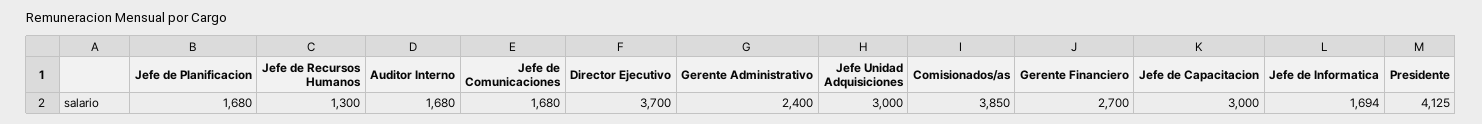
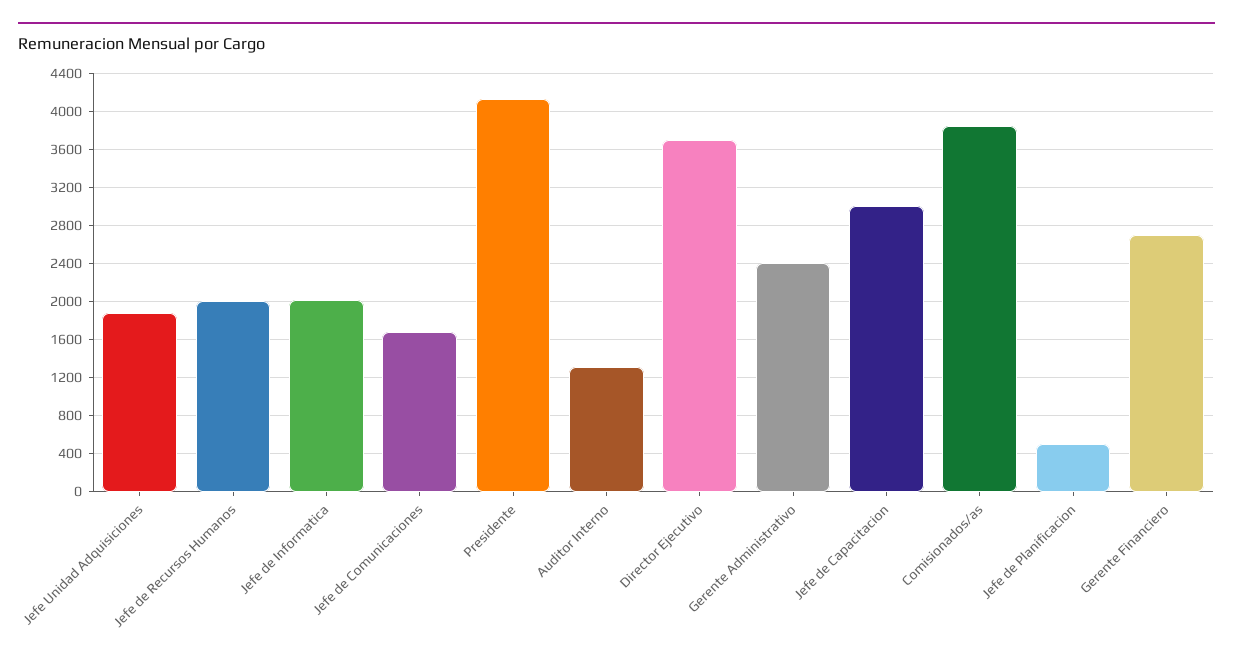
  {
-   "Jefe de Planificacion": 1680,
+   "Jefe de Planificacion": 500,
-   "Jefe de Recursos Humanos": 1300,
+   "Jefe de Recursos Humanos": 2000,
-   "Auditor Interno": 1680,
+   "Auditor Interno": 1300,
    "Jefe de Comunicaciones": 1680,
    "Director Ejecutivo": 3700,
    "Gerente Administrativo": 2400,
-   "Jefe Unidad Adquisiciones": 3000,
+   "Jefe Unidad Adquisiciones": 1900,
    "Comisionados/as": 3850,
    "Gerente Financiero": 2700,
    "Jefe de Capacitacion": 3000,
-   "Jefe de Informatica": 1694,
+   "Jefe de Informatica": 2000,
    "Presidente": 4125
  }

